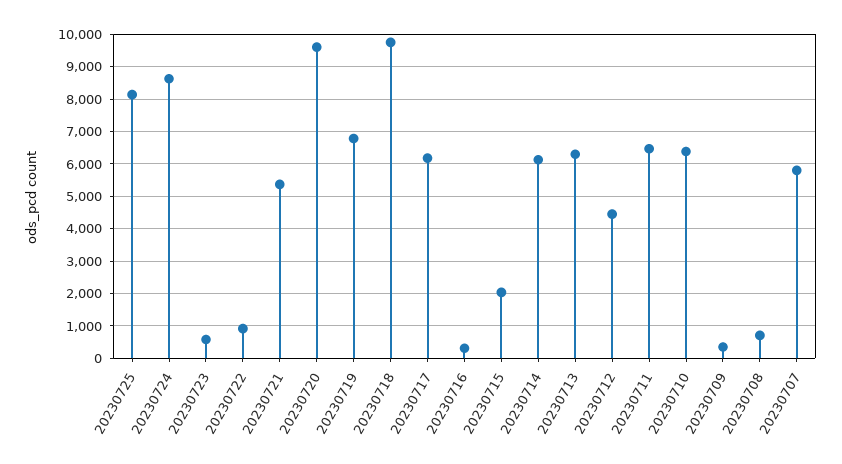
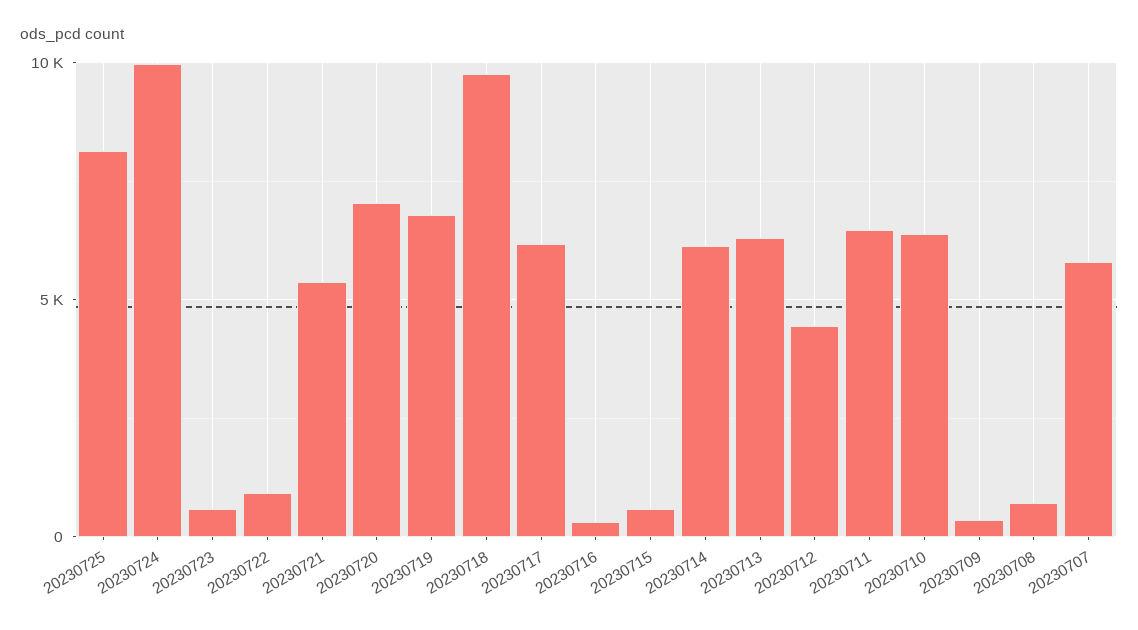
  {
    "20230725": 8200,
-   "20230724": 8600,
+   "20230724": 10000,
    "20230723": 600,
    "20230722": 1000,
    "20230721": 5400,
-   "20230720": 9600,
+   "20230720": 7000,
    "20230719": 6800,
    "20230718": 9800,
    "20230717": 6200,
    "20230716": 400,
-   "20230715": 2000,
+   "20230715": 500,
    "20230714": 6200,
    "20230713": 6200,
    "20230712": 4400,
    "20230711": 6400,
    "20230710": 6400,
    "20230709": 400,
    "20230708": 800,
    "20230707": 5800
  }

